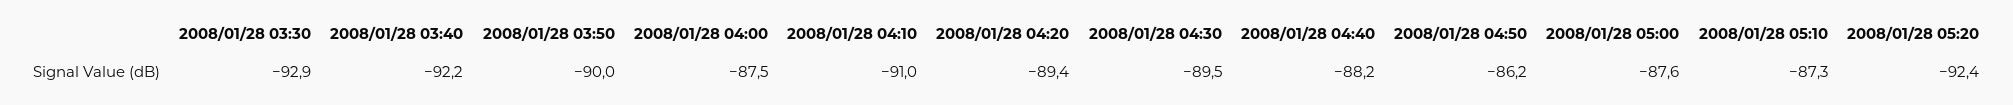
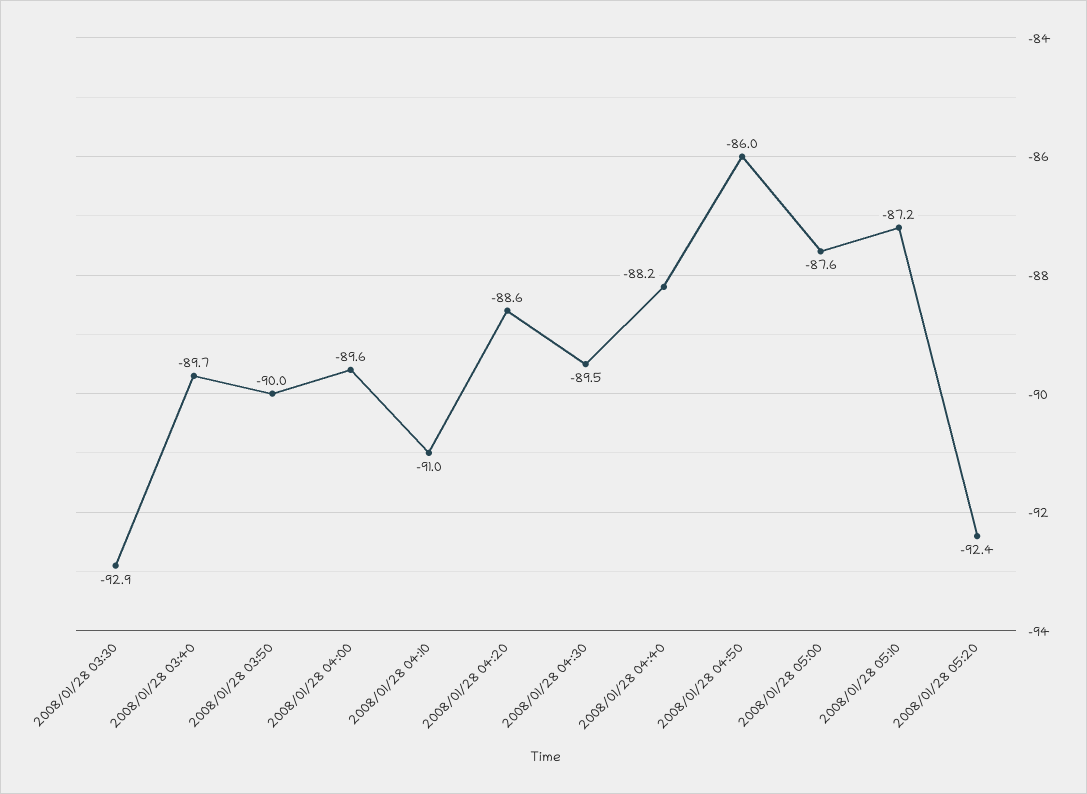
  {
    "2008/01/28 03:30": -92.9,
-   "2008/01/28 03:40": -92.2,
+   "2008/01/28 03:40": -89.7,
    "2008/01/28 03:50": -90,
-   "2008/01/28 04:00": -87.5,
+   "2008/01/28 04:00": -89.6,
    "2008/01/28 04:10": -91,
-   "2008/01/28 04:20": -89.4,
+   "2008/01/28 04:20": -88.6,
    "2008/01/28 04:30": -89.5,
    "2008/01/28 04:40": -88.2,
-   "2008/01/28 04:50": -86.2,
+   "2008/01/28 04:50": -86,
    "2008/01/28 05:00": -87.6,
-   "2008/01/28 05:10": -87.3,
+   "2008/01/28 05:10": -87.2,
    "2008/01/28 05:20": -92.4
  }

